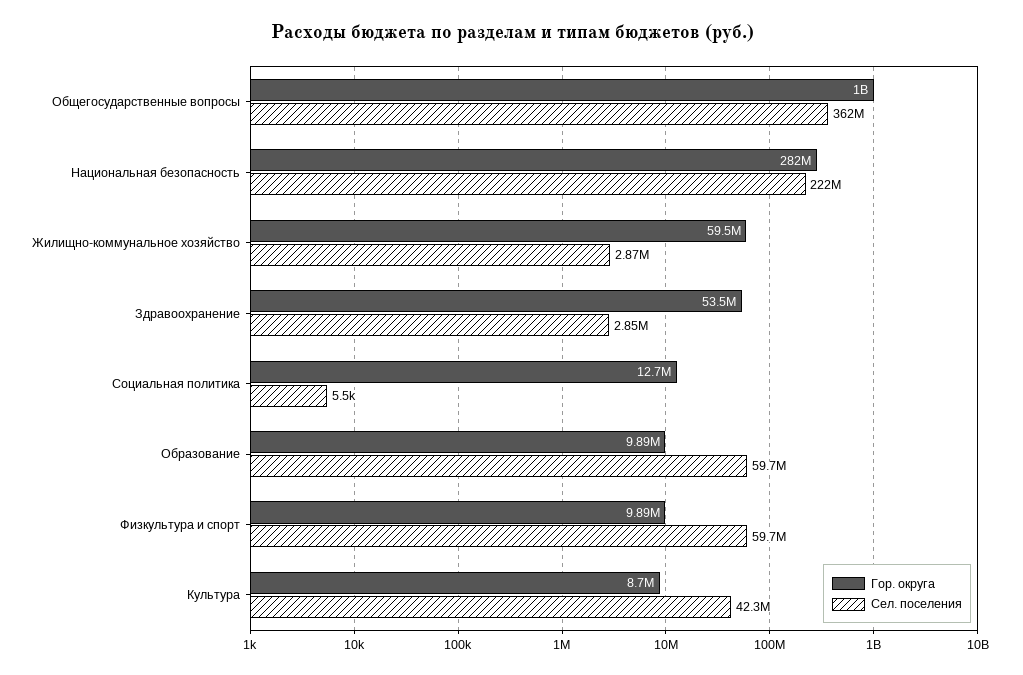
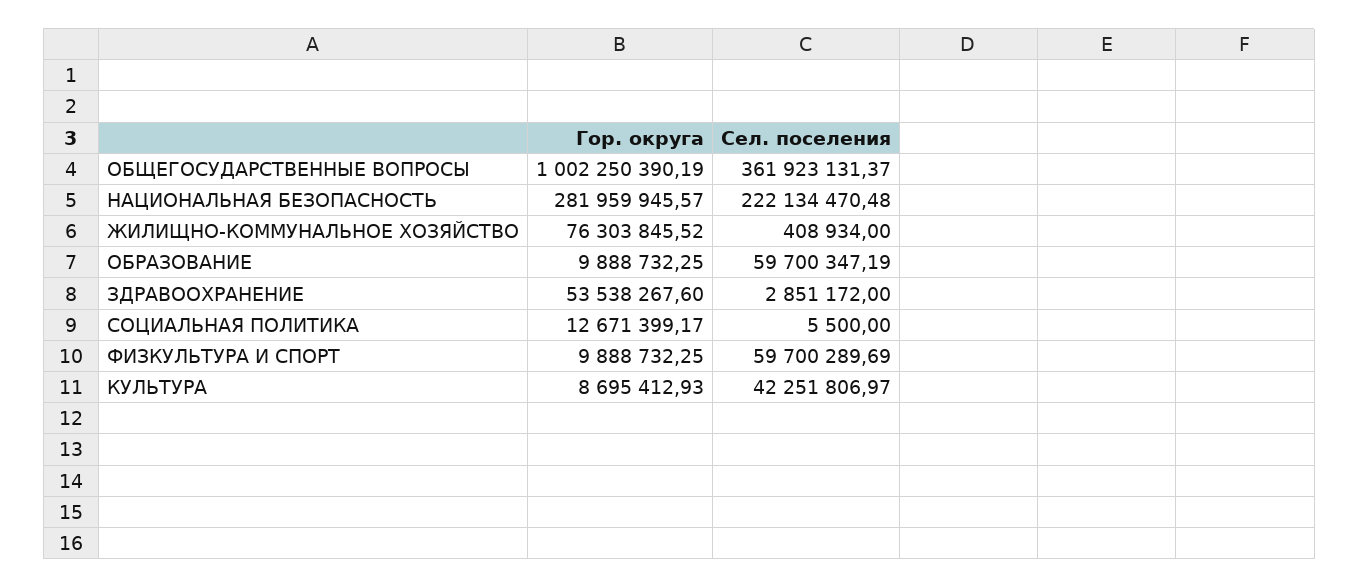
  {
    "Гор. округа": {
      "Общегосударственные вопросы": 1002250390.19,
      "Национальная безопасность": 281959945.57,
-     "Жилищно-коммунальное хозяйство": 59500000,
+     "Жилищно-коммунальное хозяйство": 76303845.52,
      "Здравоохранение": 53538267.6,
      "Социальная политика": 12671399.17,
      "Образование": 9888732.25,
      "Физкультура и спорт": 9888732.25,
      "Культура": 8695412.93
    },
    "Сел. поселения": {
      "Общегосударственные вопросы": 361923131.37,
      "Национальная безопасность": 222134470.48,
-     "Жилищно-коммунальное хозяйство": 2870000,
+     "Жилищно-коммунальное хозяйство": 408934,
      "Здравоохранение": 2851172,
      "Социальная политика": 5500,
      "Образование": 59700347.19,
      "Физкультура и спорт": 59700289.69,
      "Культура": 42251806.97
    }
  }

